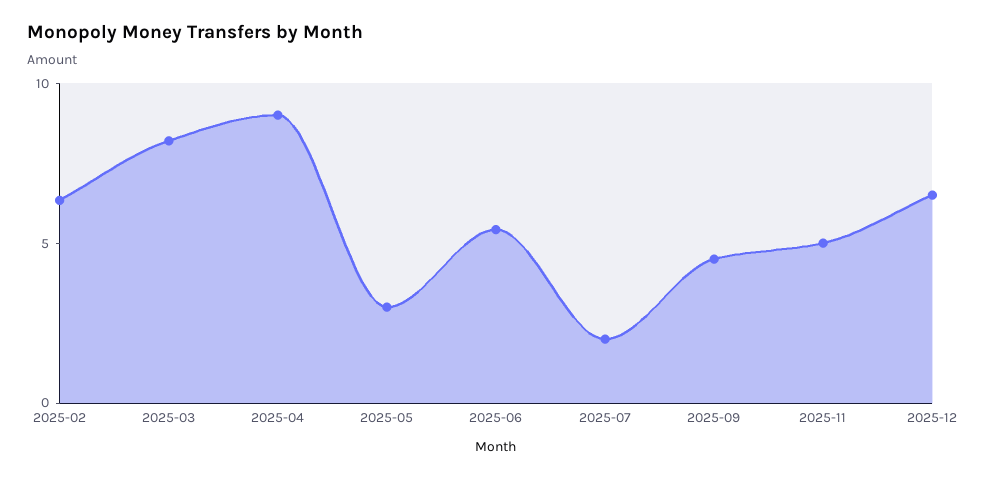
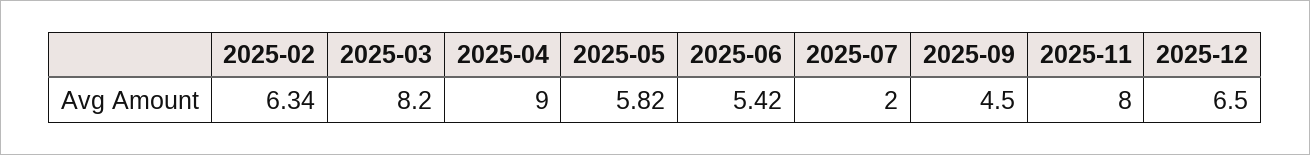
  {
    "2025-02": 6.34,
    "2025-03": 8.2,
    "2025-04": 9,
-   "2025-05": 3,
+   "2025-05": 5.82,
    "2025-06": 5.42,
    "2025-07": 2,
    "2025-09": 4.5,
-   "2025-11": 5,
+   "2025-11": 8,
    "2025-12": 6.5
  }

